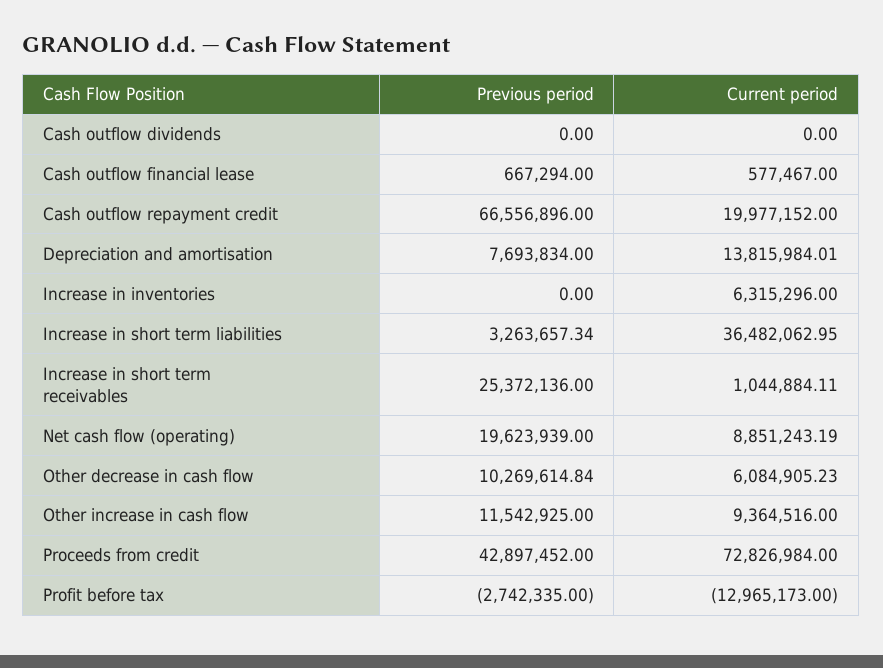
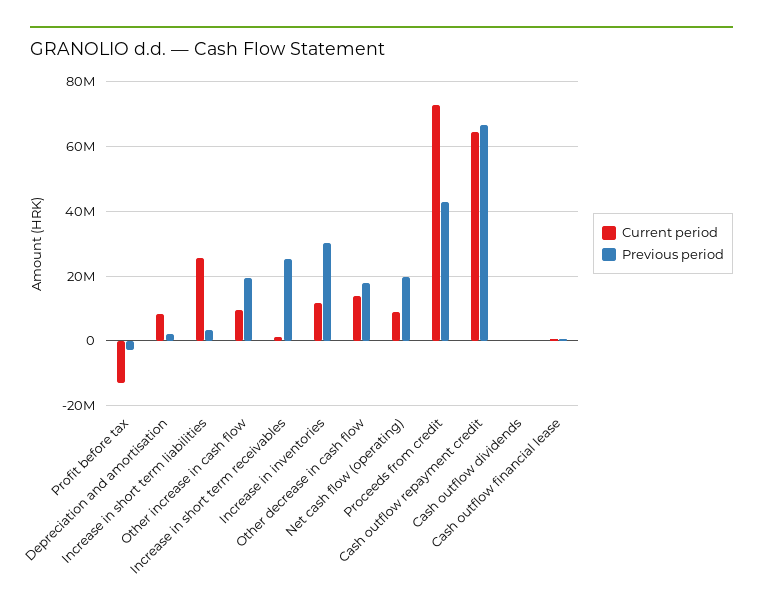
  {
    "Previous period": {
      "Cash outflow dividends": 0,
      "Cash outflow financial lease": 667294,
      "Cash outflow repayment credit": 66556896,
-     "Depreciation and amortisation": 7693834,
+     "Depreciation and amortisation": 2000000,
-     "Increase in inventories": 0,
+     "Increase in inventories": 30000000,
      "Increase in short term liabilities": 3263657.34,
      "Increase in short term receivables": 25372136,
      "Net cash flow (operating)": 19623939,
-     "Other decrease in cash flow": 10269614.84,
+     "Other decrease in cash flow": 18000000,
-     "Other increase in cash flow": 11542925,
+     "Other increase in cash flow": 20000000,
      "Proceeds from credit": 42897452,
      "Profit before tax": -2742335
    },
    "Current period": {
      "Cash outflow dividends": 0,
      "Cash outflow financial lease": 577467,
-     "Cash outflow repayment credit": 19977152,
+     "Cash outflow repayment credit": 64000000,
-     "Depreciation and amortisation": 13815984.01,
+     "Depreciation and amortisation": 8000000,
-     "Increase in inventories": 6315296,
+     "Increase in inventories": 12000000,
-     "Increase in short term liabilities": 36482062.95,
+     "Increase in short term liabilities": 26000000,
      "Increase in short term receivables": 1044884.11,
      "Net cash flow (operating)": 8851243.19,
-     "Other decrease in cash flow": 6084905.23,
+     "Other decrease in cash flow": 14000000,
      "Other increase in cash flow": 9364516,
      "Proceeds from credit": 72826984,
      "Profit before tax": -12965173
    }
  }

